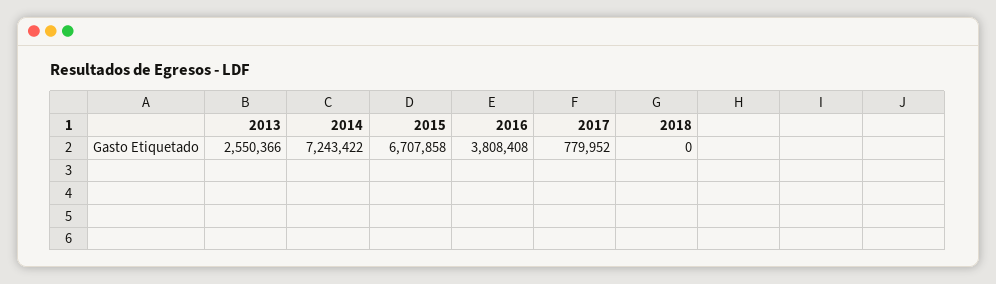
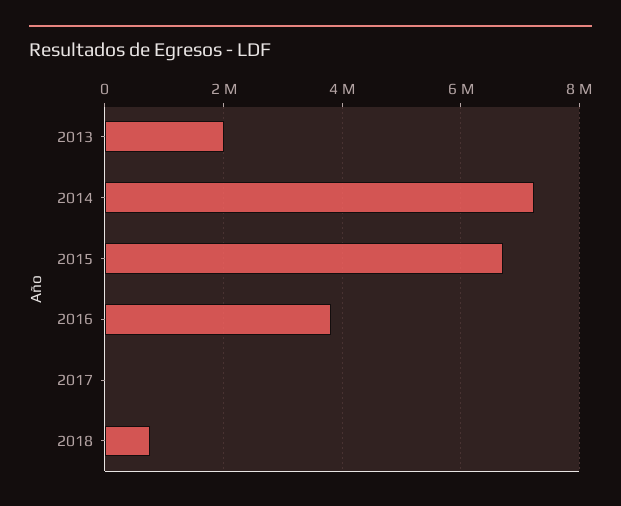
  {
-   "2013": 2550366,
+   "2013": 2000000,
    "2014": 7243422,
    "2015": 6707858,
    "2016": 3808408,
-   "2017": 779952,
+   "2017": 0,
-   "2018": 0
+   "2018": 800000
  }

